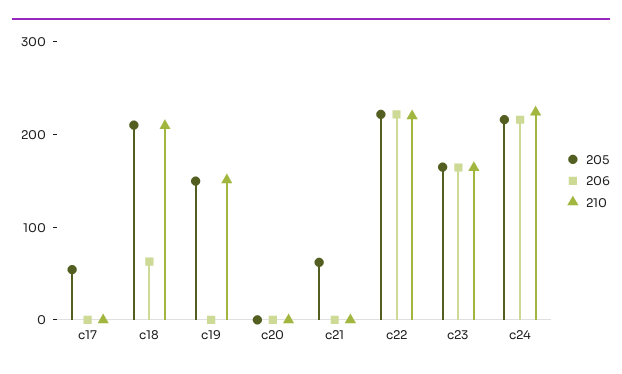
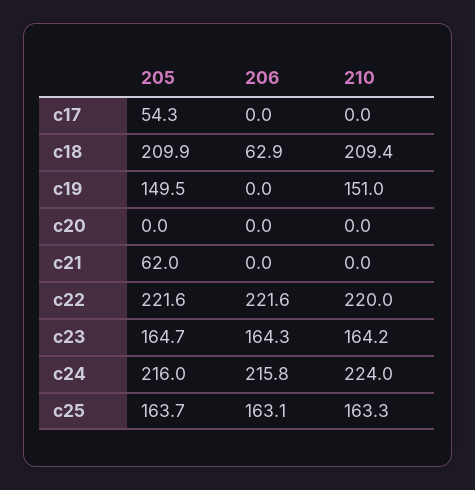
  {
    "205": {
      "c17": 54.3,
      "c18": 209.9,
      "c19": 149.5,
      "c20": 0,
      "c21": 62,
      "c22": 221.6,
      "c23": 164.7,
-     "c24": 216
+     "c24": 216,
+     "c25": 163.7
    },
    "206": {
      "c17": 0,
      "c18": 62.9,
      "c19": 0,
      "c20": 0,
      "c21": 0,
      "c22": 221.6,
      "c23": 164.3,
-     "c24": 215.8
+     "c24": 215.8,
+     "c25": 163.1
    },
    "210": {
      "c17": 0,
      "c18": 209.4,
      "c19": 151,
      "c20": 0,
      "c21": 0,
      "c22": 220,
      "c23": 164.2,
-     "c24": 224
+     "c24": 224,
+     "c25": 163.3
    }
  }

